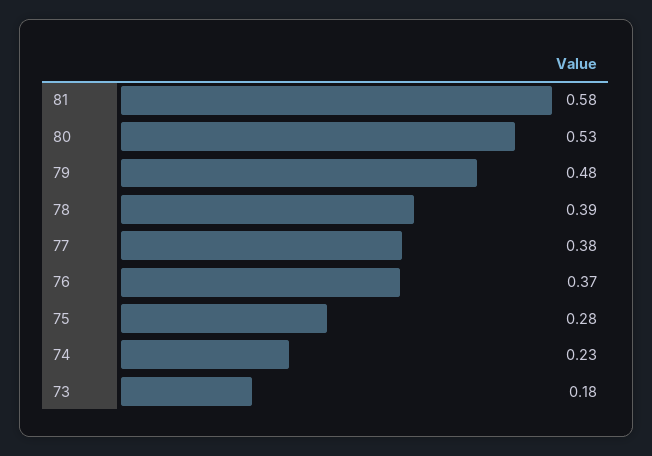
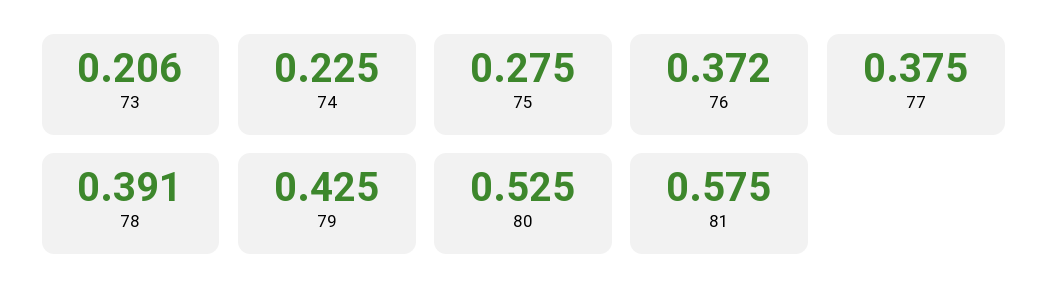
  {
    "81": 0.575,
    "80": 0.525,
-   "79": 0.48,
+   "79": 0.425,
    "78": 0.391,
    "77": 0.375,
    "76": 0.372,
    "75": 0.275,
    "74": 0.225,
-   "73": 0.18
+   "73": 0.206
  }

